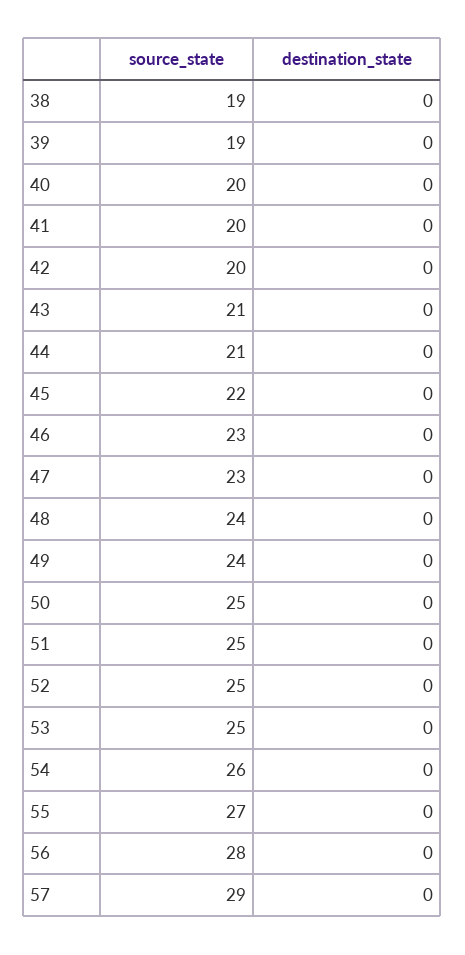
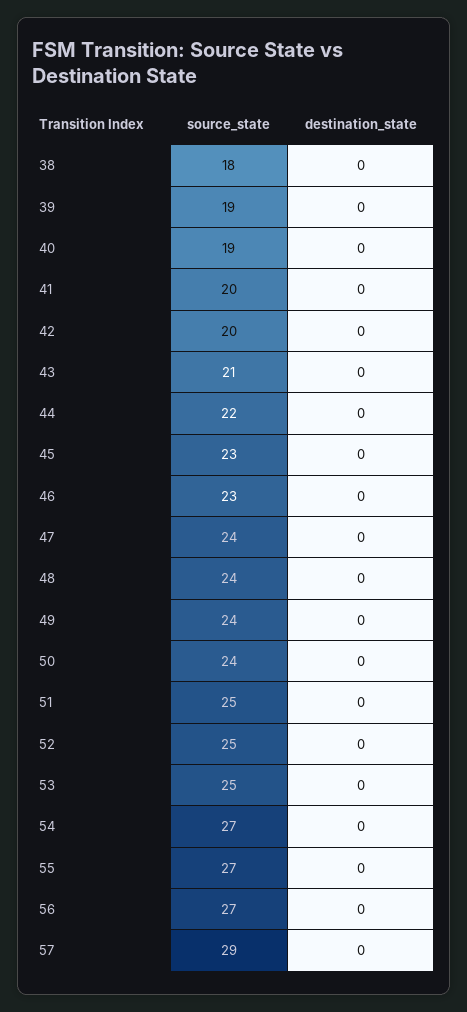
  {
    "source_state": {
-     "38": 19,
+     "38": 18,
      "39": 19,
-     "40": 20,
+     "40": 19,
      "41": 20,
      "42": 20,
      "43": 21,
-     "44": 21,
+     "44": 22,
-     "45": 22,
+     "45": 23,
      "46": 23,
-     "47": 23,
+     "47": 24,
      "48": 24,
      "49": 24,
-     "50": 25,
+     "50": 24,
      "51": 25,
      "52": 25,
      "53": 25,
-     "54": 26,
+     "54": 27,
      "55": 27,
-     "56": 28,
+     "56": 27,
      "57": 29
    },
    "destination_state": {
      "38": 0,
      "39": 0,
      "40": 0,
      "41": 0,
      "42": 0,
      "43": 0,
      "44": 0,
      "45": 0,
      "46": 0,
      "47": 0,
      "48": 0,
      "49": 0,
      "50": 0,
      "51": 0,
      "52": 0,
      "53": 0,
      "54": 0,
      "55": 0,
      "56": 0,
      "57": 0
    }
  }

